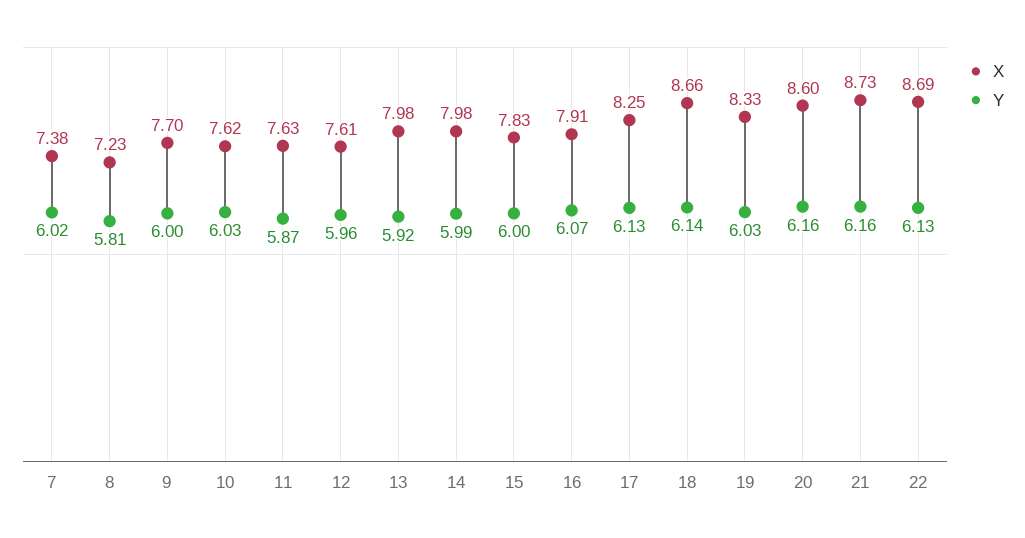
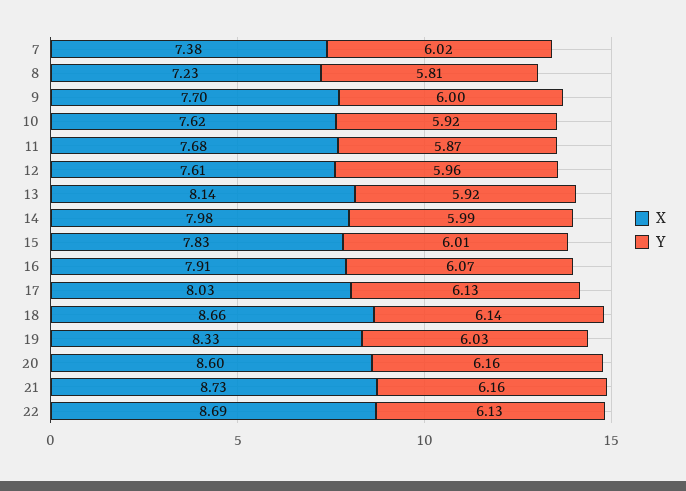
  {
    "X": {
      "7": 7.38,
      "8": 7.23,
      "9": 7.7,
      "10": 7.62,
-     "11": 7.63,
+     "11": 7.68,
      "12": 7.61,
-     "13": 7.98,
+     "13": 8.14,
      "14": 7.98,
      "15": 7.83,
      "16": 7.91,
-     "17": 8.25,
+     "17": 8.03,
      "18": 8.66,
      "19": 8.33,
      "20": 8.6,
      "21": 8.73,
      "22": 8.69
    },
    "Y": {
      "7": 6.02,
      "8": 5.81,
      "9": 6,
-     "10": 6.03,
+     "10": 5.92,
      "11": 5.87,
      "12": 5.96,
      "13": 5.92,
      "14": 5.99,
-     "15": 6,
+     "15": 6.01,
      "16": 6.07,
      "17": 6.13,
      "18": 6.14,
      "19": 6.03,
      "20": 6.16,
      "21": 6.16,
      "22": 6.13
    }
  }

